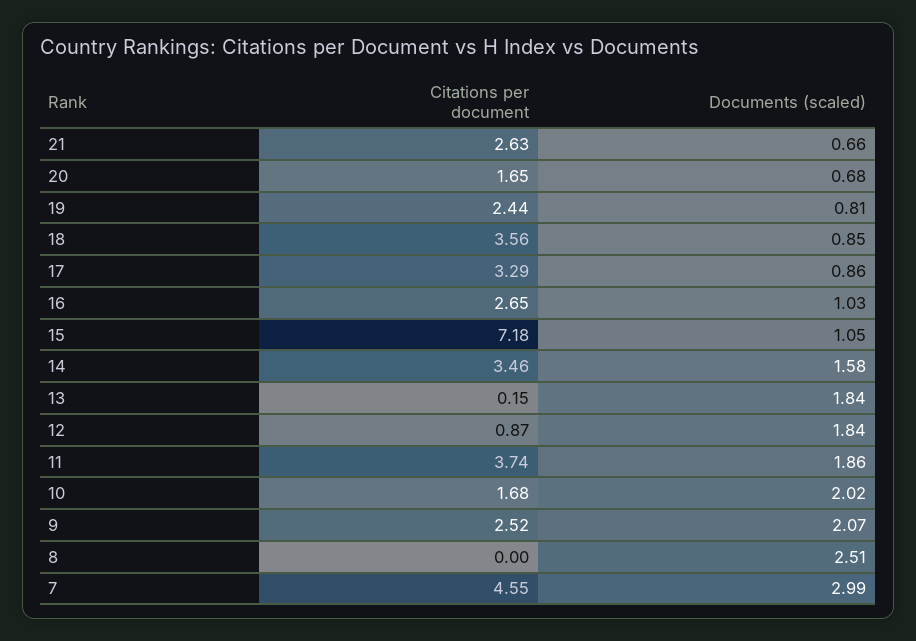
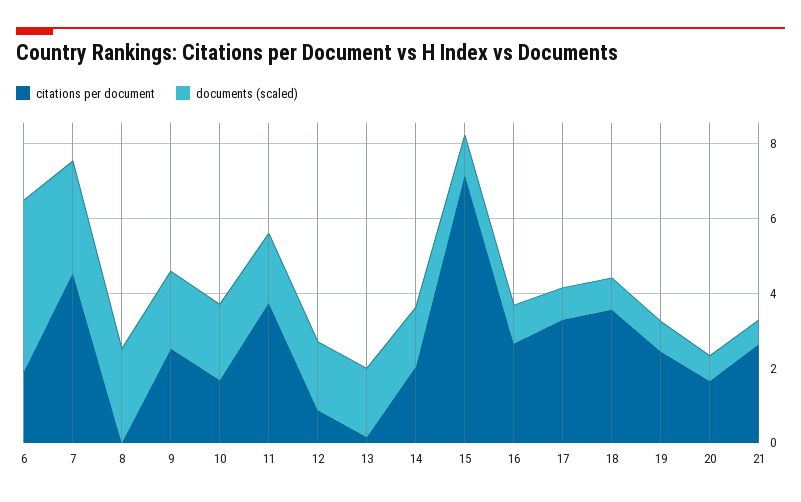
  {
    "Citations per document": {
      "21": 2.63,
      "20": 1.65,
      "19": 2.44,
      "18": 3.56,
      "17": 3.29,
      "16": 2.65,
      "15": 7.18,
-     "14": 3.46,
+     "14": 2,
      "13": 0.15,
      "12": 0.87,
      "11": 3.74,
      "10": 1.68,
      "9": 2.52,
      "8": 0,
-     "7": 4.55
+     "7": 4.55,
+     "6": 2
    },
    "Documents (scaled)": {
      "21": 0.66,
      "20": 0.68,
      "19": 0.81,
      "18": 0.85,
      "17": 0.86,
      "16": 1.03,
      "15": 1.05,
      "14": 1.58,
      "13": 1.84,
      "12": 1.84,
      "11": 1.86,
      "10": 2.02,
      "9": 2.07,
      "8": 2.51,
-     "7": 2.99
+     "7": 2.99,
+     "6": 4.5
    }
  }

